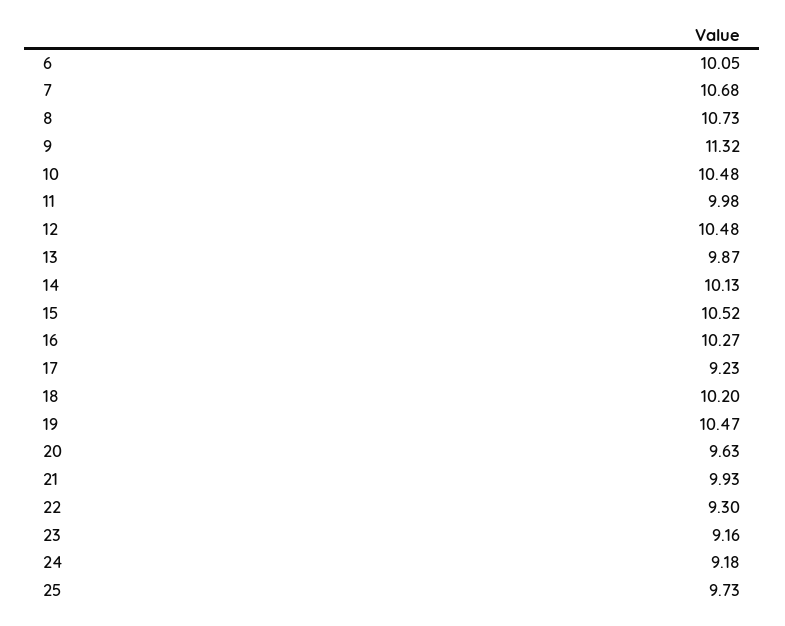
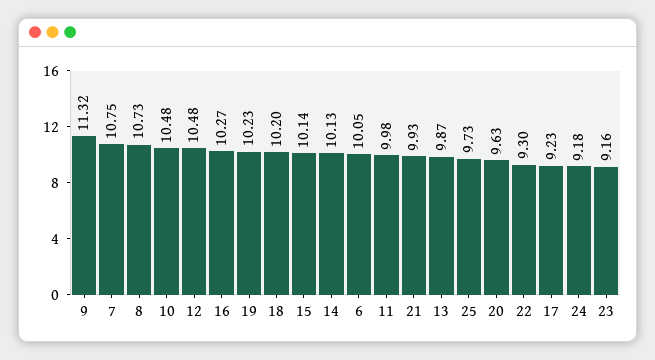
  {
    "6": 10.05,
-   "7": 10.68,
+   "7": 10.75,
    "8": 10.73,
    "9": 11.32,
    "10": 10.48,
    "11": 9.98,
    "12": 10.48,
    "13": 9.87,
    "14": 10.13,
-   "15": 10.52,
+   "15": 10.14,
    "16": 10.27,
    "17": 9.23,
    "18": 10.2,
-   "19": 10.47,
+   "19": 10.23,
    "20": 9.63,
    "21": 9.93,
    "22": 9.3,
    "23": 9.16,
    "24": 9.18,
    "25": 9.73
  }

